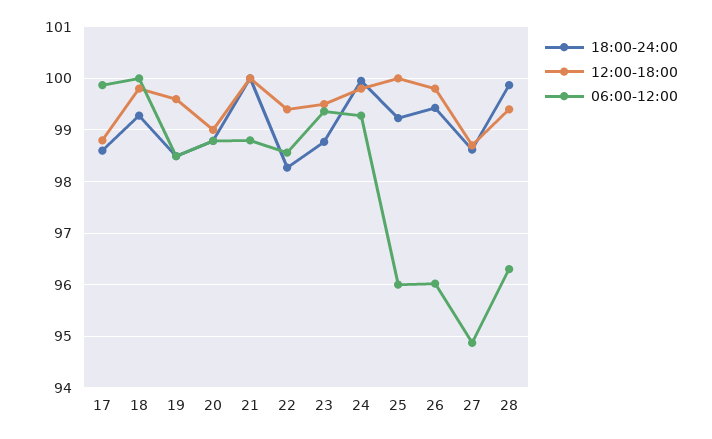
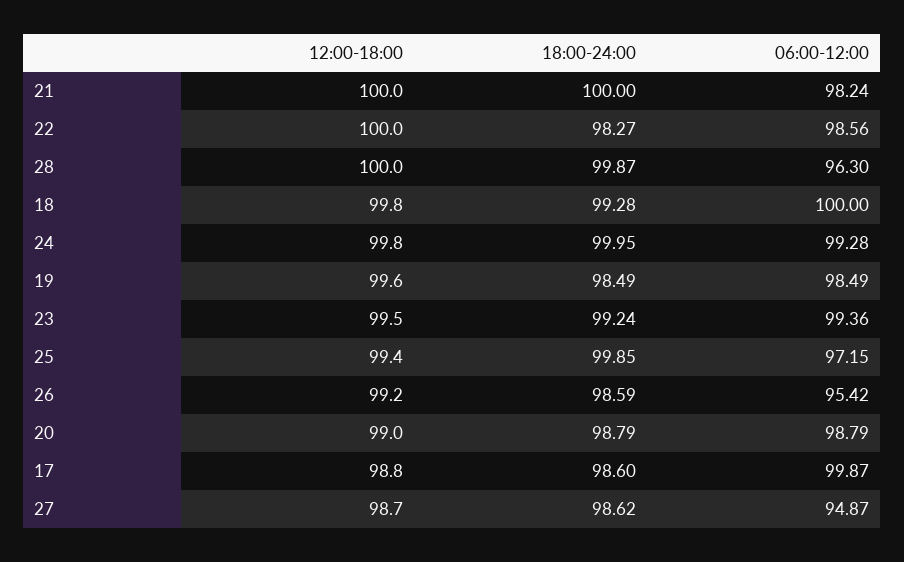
  {
    "18:00-24:00": {
      "17": 98.6,
      "18": 99.28,
      "19": 98.49,
      "20": 98.79,
      "21": 100,
      "22": 98.27,
-     "23": 98.8,
+     "23": 99.24,
      "24": 99.95,
-     "25": 99.2,
+     "25": 99.85,
-     "26": 99.4,
+     "26": 98.59,
      "27": 98.62,
      "28": 99.87
    },
    "12:00-18:00": {
      "17": 98.8,
      "18": 99.8,
      "19": 99.6,
      "20": 99,
      "21": 100,
-     "22": 99.4,
+     "22": 100,
      "23": 99.5,
      "24": 99.8,
-     "25": 100,
+     "25": 99.4,
-     "26": 99.8,
+     "26": 99.2,
      "27": 98.7,
-     "28": 99.4
+     "28": 100
    },
    "06:00-12:00": {
      "17": 99.87,
      "18": 100,
      "19": 98.49,
      "20": 98.79,
-     "21": 98.8,
+     "21": 98.24,
      "22": 98.56,
      "23": 99.36,
      "24": 99.28,
-     "25": 96,
+     "25": 97.15,
-     "26": 96,
+     "26": 95.42,
      "27": 94.87,
      "28": 96.3
    }
  }

